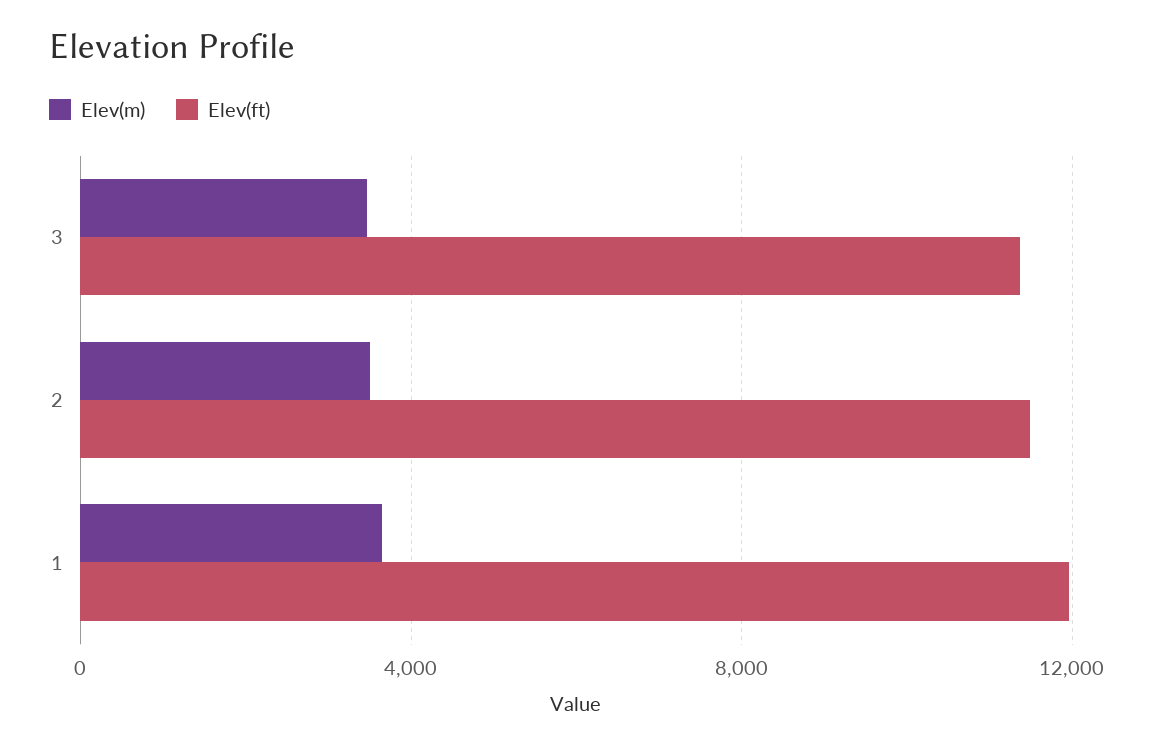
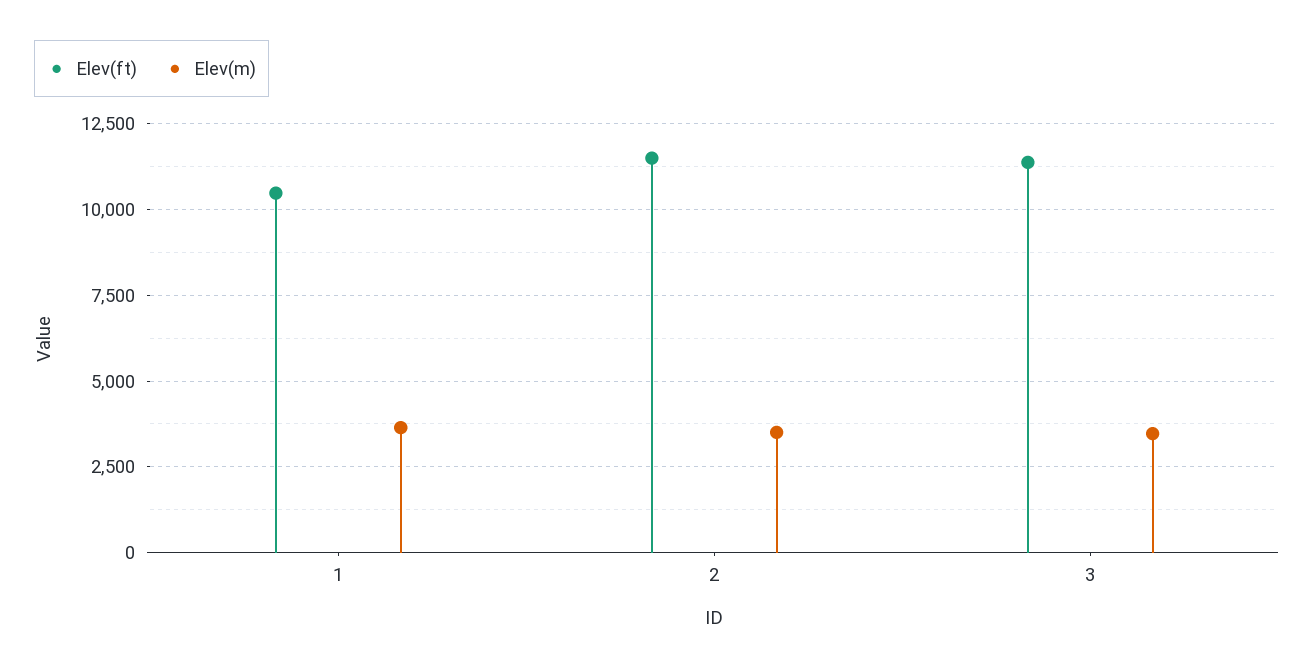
  {
    "Elev(m)": {
      "3": 3500,
      "2": 3500,
      "1": 3750
    },
    "Elev(ft)": {
      "3": 11250,
      "2": 11500,
-     "1": 12000
+     "1": 10500
    }
  }

